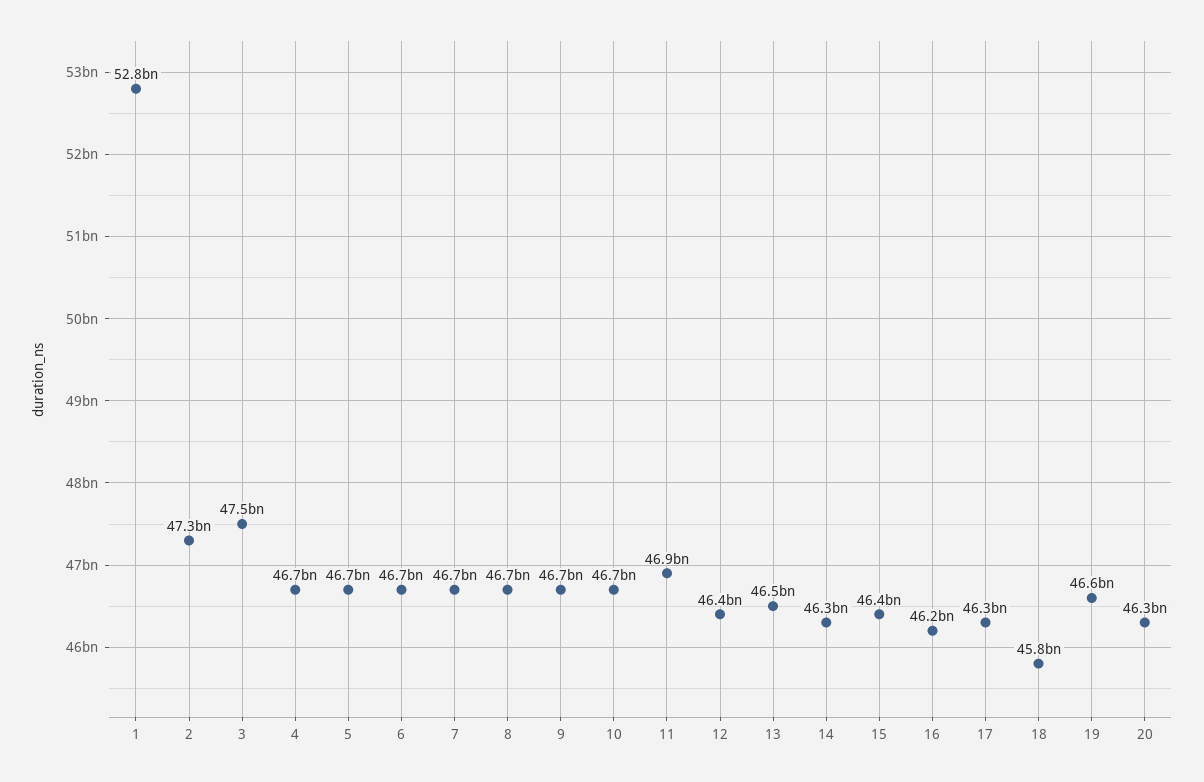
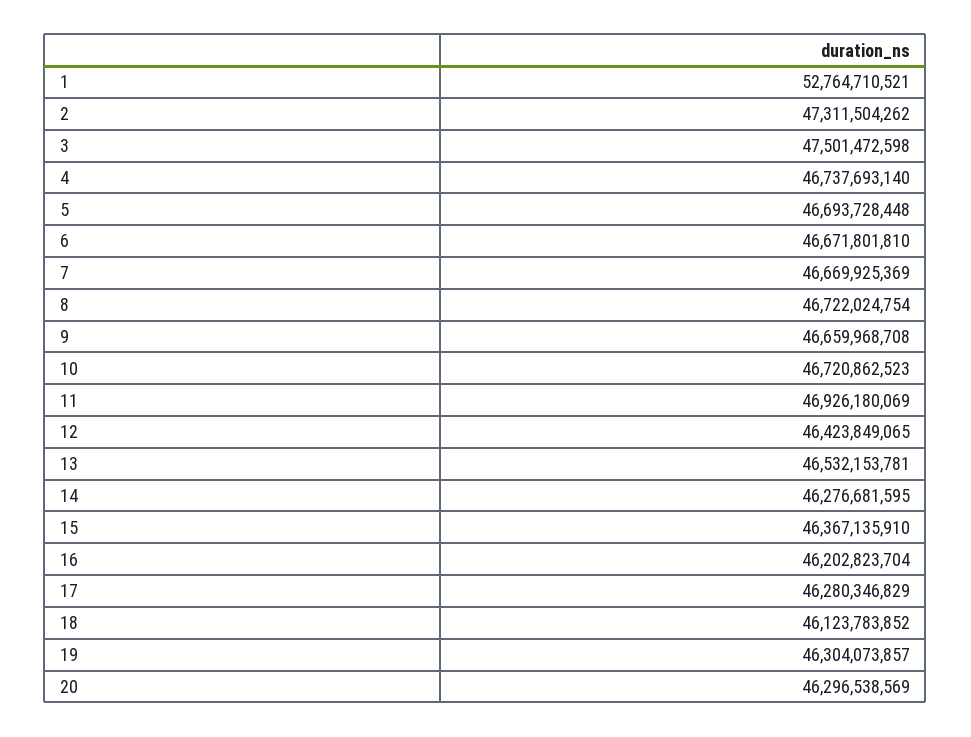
  {
    "1": 52764710521,
    "2": 47311504262,
    "3": 47501472598,
    "4": 46737693140,
    "5": 46693728448,
    "6": 46671801810,
    "7": 46669925369,
    "8": 46722024754,
    "9": 46659968708,
    "10": 46720862523,
    "11": 46926180069,
    "12": 46423849065,
    "13": 46532153781,
    "14": 46276681595,
    "15": 46367135910,
    "16": 46202823704,
    "17": 46280346829,
-   "18": 45800000000,
+   "18": 46123783852,
-   "19": 46600000000,
+   "19": 46304073857,
    "20": 46296538569
  }

